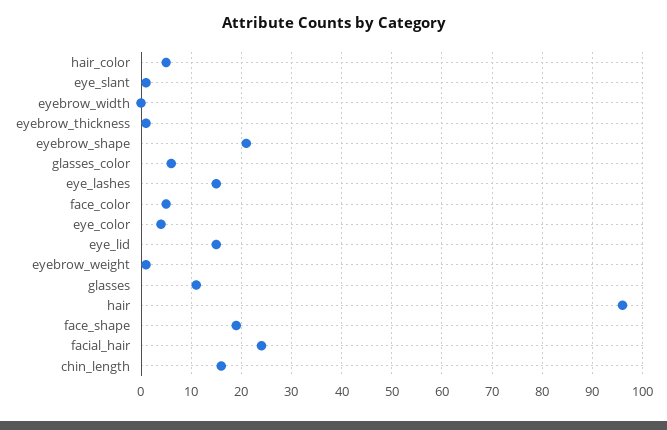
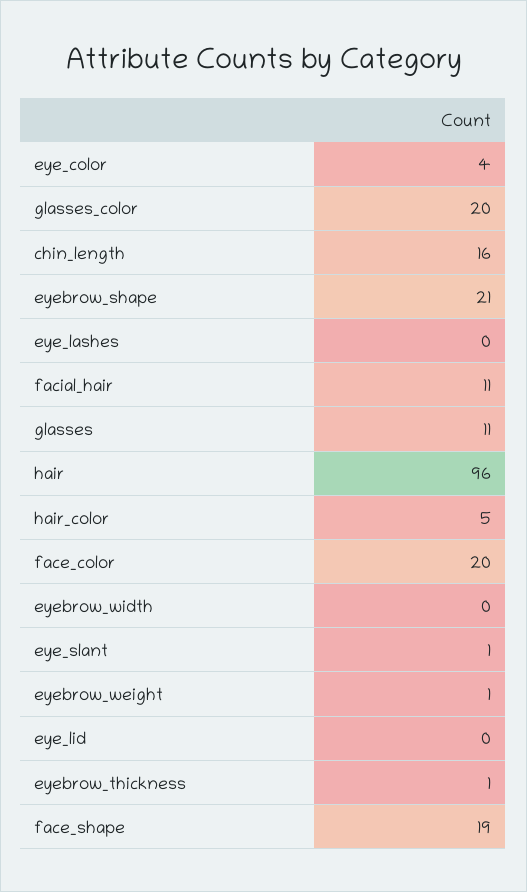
  {
    "hair_color": 5,
    "eye_slant": 1,
    "eyebrow_width": 0,
    "eyebrow_thickness": 1,
    "eyebrow_shape": 21,
-   "glasses_color": 5,
+   "glasses_color": 20,
-   "eye_lashes": 15,
+   "eye_lashes": 0,
-   "face_color": 5,
+   "face_color": 20,
    "eye_color": 4,
-   "eye_lid": 15,
+   "eye_lid": 0,
    "eyebrow_weight": 1,
    "glasses": 11,
    "hair": 96,
    "face_shape": 19,
-   "facial_hair": 25,
+   "facial_hair": 11,
    "chin_length": 16
  }

